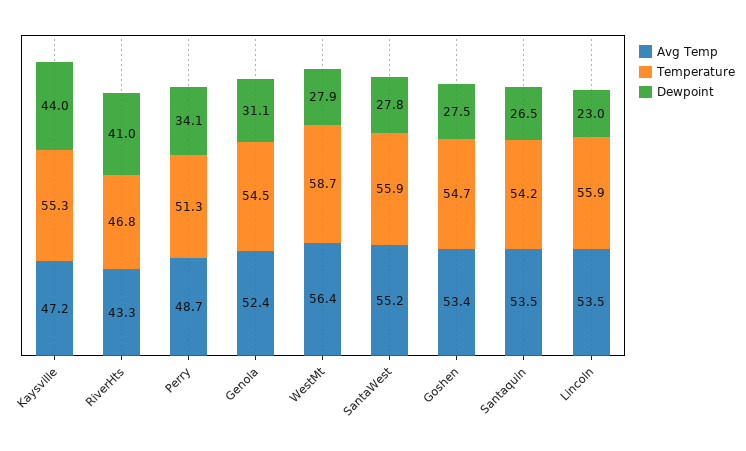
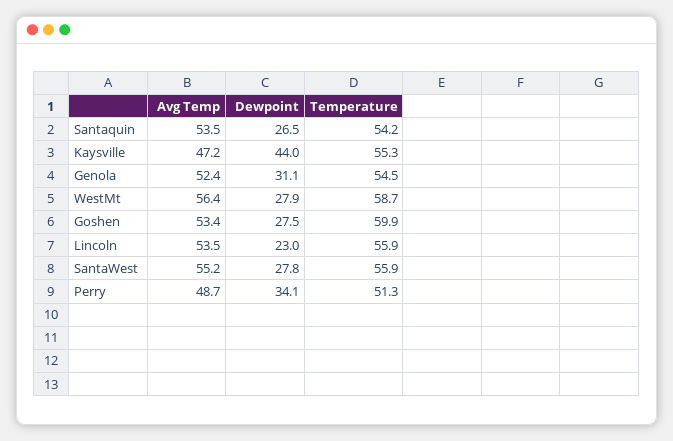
  {
    "Avg Temp": {
      "Kaysville": 47.2,
-     "RiverHts": 43.3,
      "Perry": 48.7,
      "Genola": 52.4,
      "WestMt": 56.4,
      "SantaWest": 55.2,
      "Goshen": 53.4,
      "Santaquin": 53.5,
      "Lincoln": 53.5
    },
    "Temperature": {
      "Kaysville": 55.3,
-     "RiverHts": 46.8,
      "Perry": 51.3,
      "Genola": 54.5,
      "WestMt": 58.7,
      "SantaWest": 55.9,
-     "Goshen": 54.7,
+     "Goshen": 59.9,
      "Santaquin": 54.2,
      "Lincoln": 55.9
    },
    "Dewpoint": {
      "Kaysville": 44,
-     "RiverHts": 41,
      "Perry": 34.1,
      "Genola": 31.1,
      "WestMt": 27.9,
      "SantaWest": 27.8,
      "Goshen": 27.5,
      "Santaquin": 26.5,
      "Lincoln": 23
    }
  }

